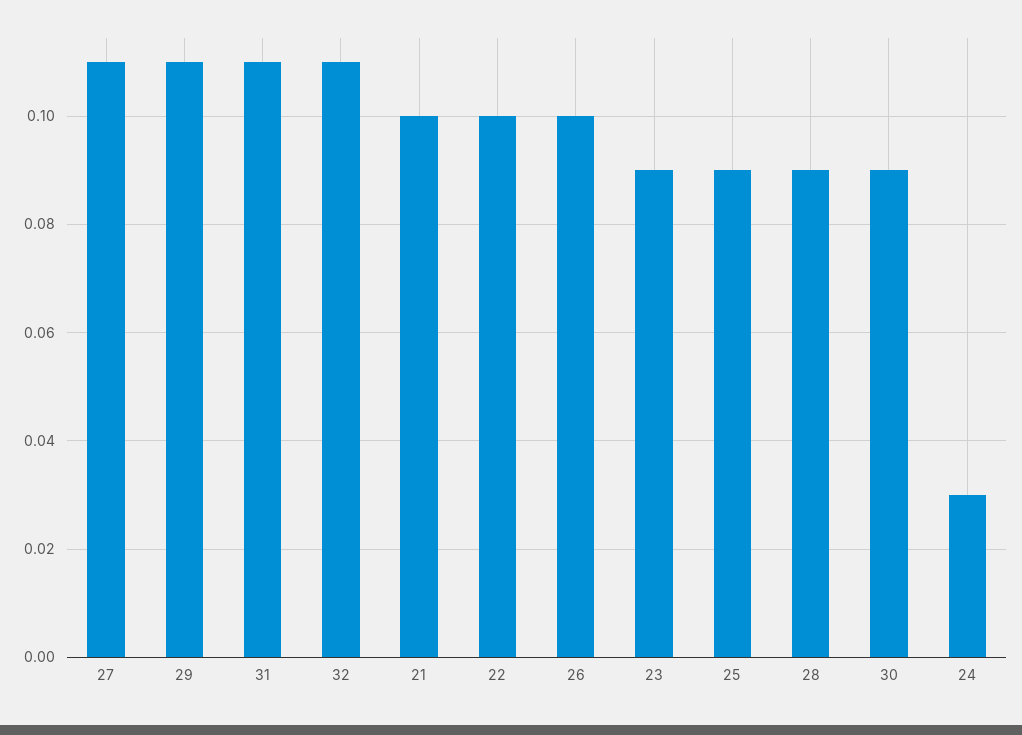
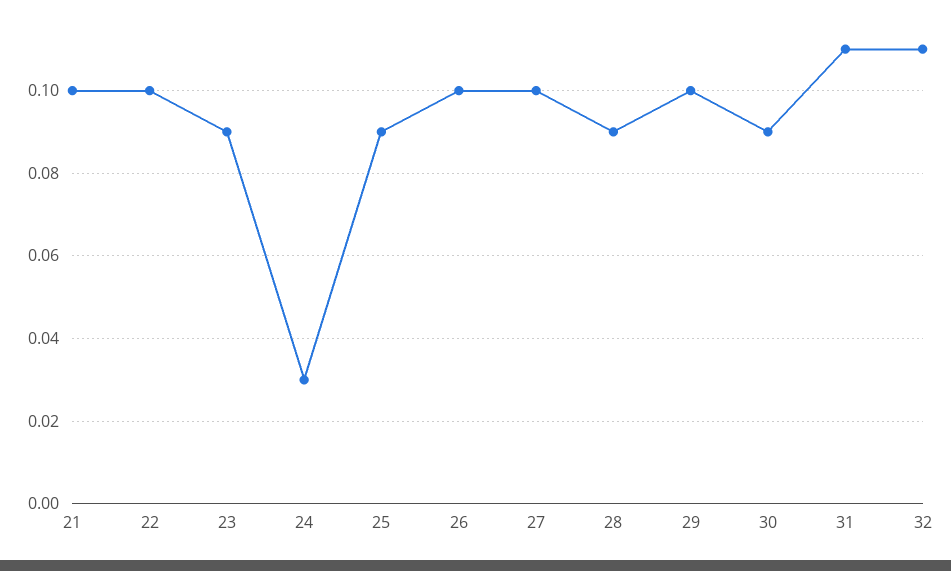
  {
-   "27": 0.11,
+   "27": 0.1,
-   "29": 0.11,
+   "29": 0.1,
    "31": 0.11,
    "32": 0.11,
    "21": 0.1,
    "22": 0.1,
    "26": 0.1,
    "23": 0.09,
    "25": 0.09,
    "28": 0.09,
    "30": 0.09,
    "24": 0.03
  }

